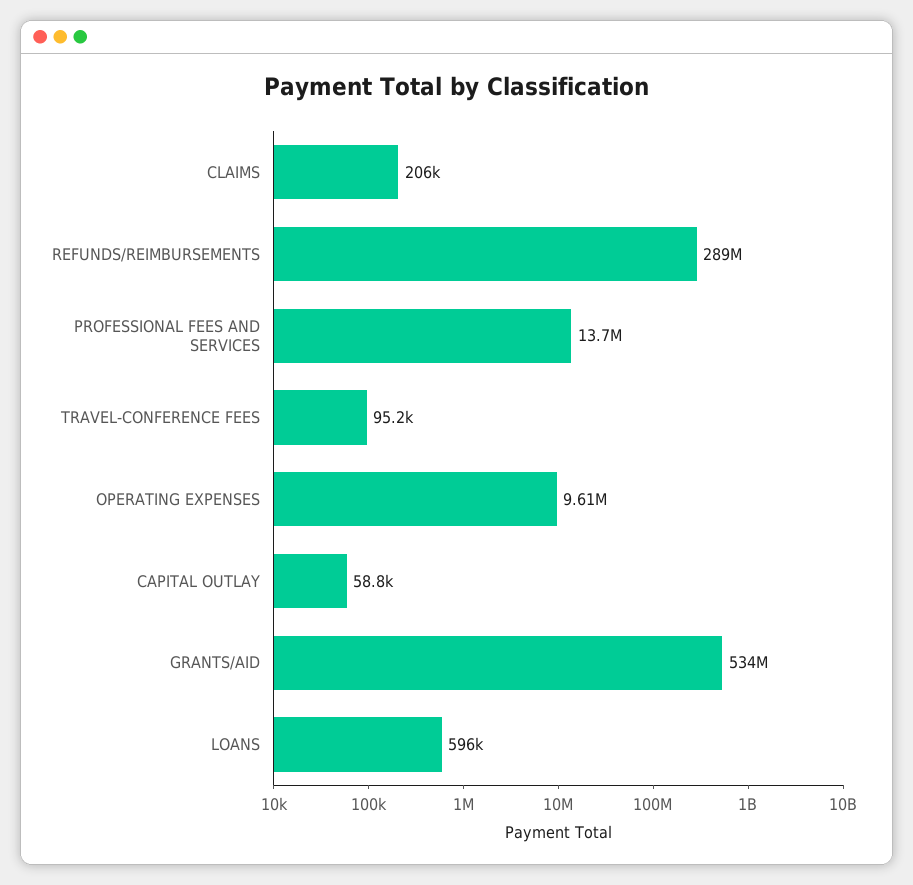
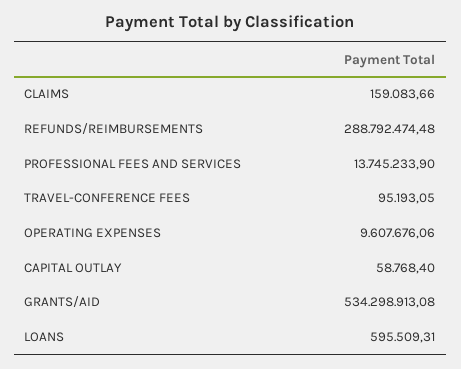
  {
-   "CLAIMS": 206000,
+   "CLAIMS": 159083.66,
    "REFUNDS/REIMBURSEMENTS": 288792474.48,
    "PROFESSIONAL FEES AND SERVICES": 13745233.9,
    "TRAVEL-CONFERENCE FEES": 95193.05,
    "OPERATING EXPENSES": 9607676.06,
    "CAPITAL OUTLAY": 58768.4,
    "GRANTS/AID": 534298913.08,
    "LOANS": 595509.31
  }

